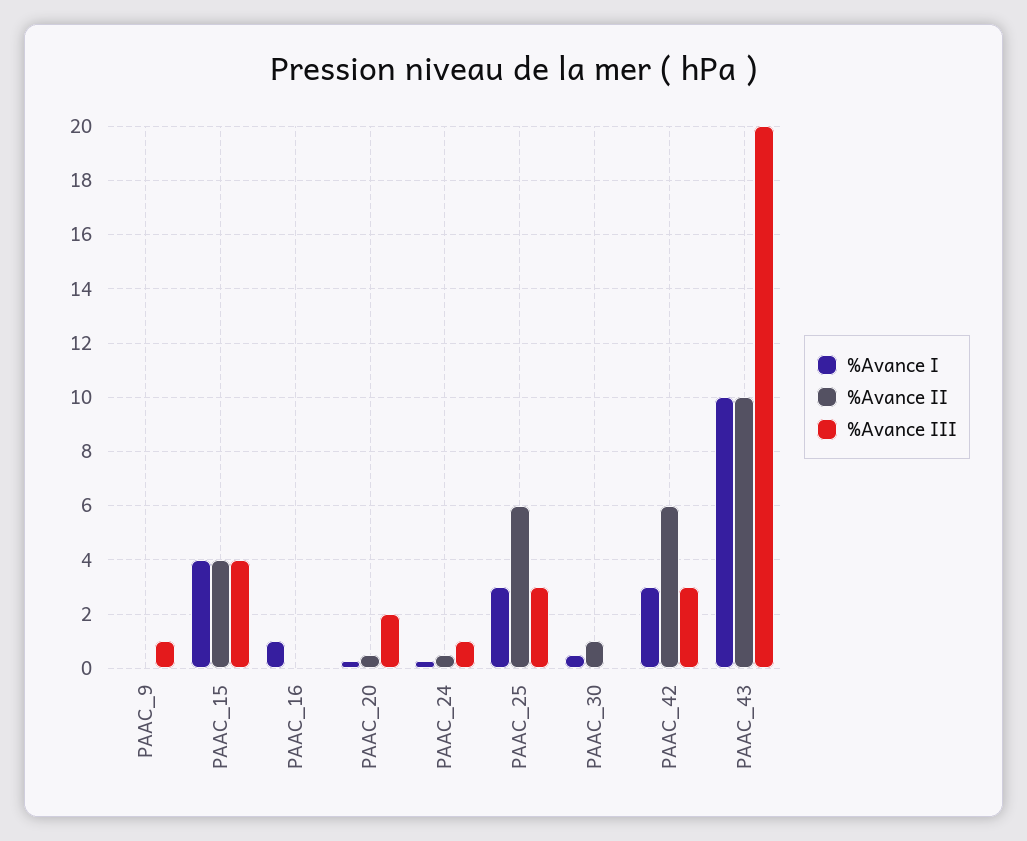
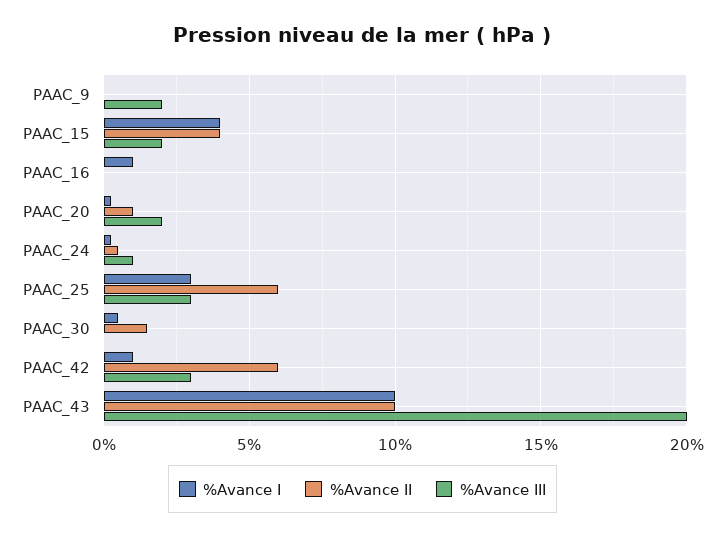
  {
    "%Avance I": {
      "PAAC_9": 0,
      "PAAC_15": 4,
      "PAAC_16": 1,
      "PAAC_20": 0.25,
      "PAAC_24": 0.25,
      "PAAC_25": 3,
      "PAAC_30": 0.5,
-     "PAAC_42": 3,
+     "PAAC_42": 1,
      "PAAC_43": 10
    },
    "%Avance II": {
      "PAAC_9": 0,
      "PAAC_15": 4,
      "PAAC_16": 0,
-     "PAAC_20": 0.5,
+     "PAAC_20": 1,
      "PAAC_24": 0.5,
      "PAAC_25": 6,
-     "PAAC_30": 1,
+     "PAAC_30": 1.5,
      "PAAC_42": 6,
      "PAAC_43": 10
    },
    "%Avance III": {
-     "PAAC_9": 1,
+     "PAAC_9": 2,
-     "PAAC_15": 4,
+     "PAAC_15": 2,
      "PAAC_16": 0,
      "PAAC_20": 2,
      "PAAC_24": 1,
      "PAAC_25": 3,
      "PAAC_30": 0,
      "PAAC_42": 3,
      "PAAC_43": 20
    }
  }

